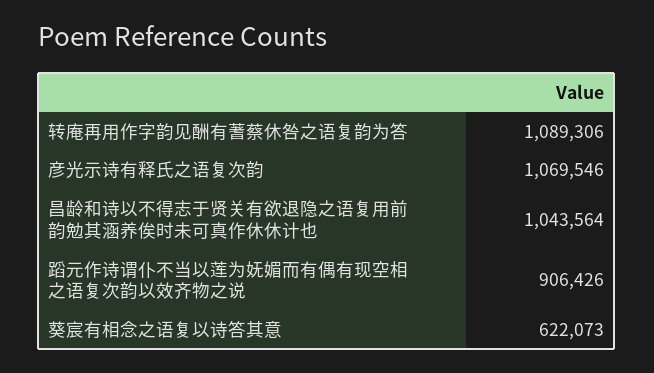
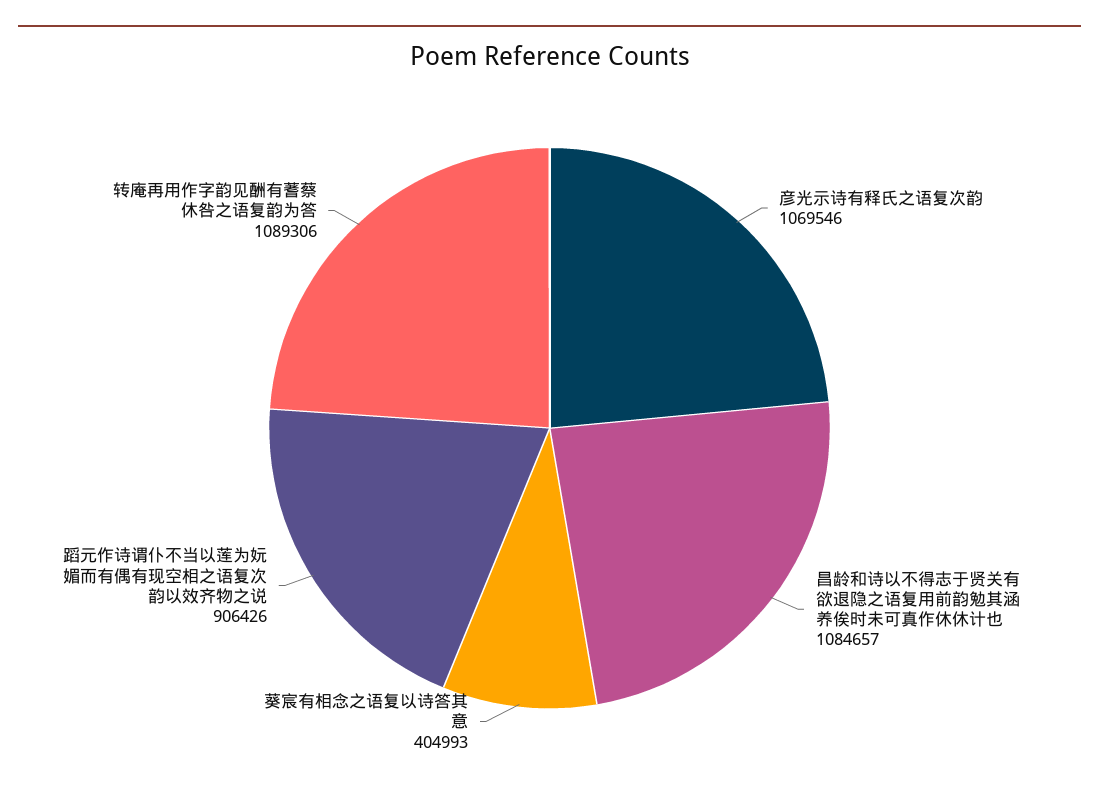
  {
    "转庵再用作字韵见酬有蓍蔡休咎之语复韵为答": 1089306,
    "彦光示诗有释氏之语复次韵": 1069546,
-   "昌龄和诗以不得志于贤关有欲退隐之语复用前韵勉其涵养俟时未可真作休休计也": 1043564,
+   "昌龄和诗以不得志于贤关有欲退隐之语复用前韵勉其涵养俟时未可真作休休计也": 1084657,
    "蹈元作诗谓仆不当以莲为妩媚而有偶有现空相之语复次韵以效齐物之说": 906426,
-   "葵宸有相念之语复以诗答其意": 622073
+   "葵宸有相念之语复以诗答其意": 404993
  }

